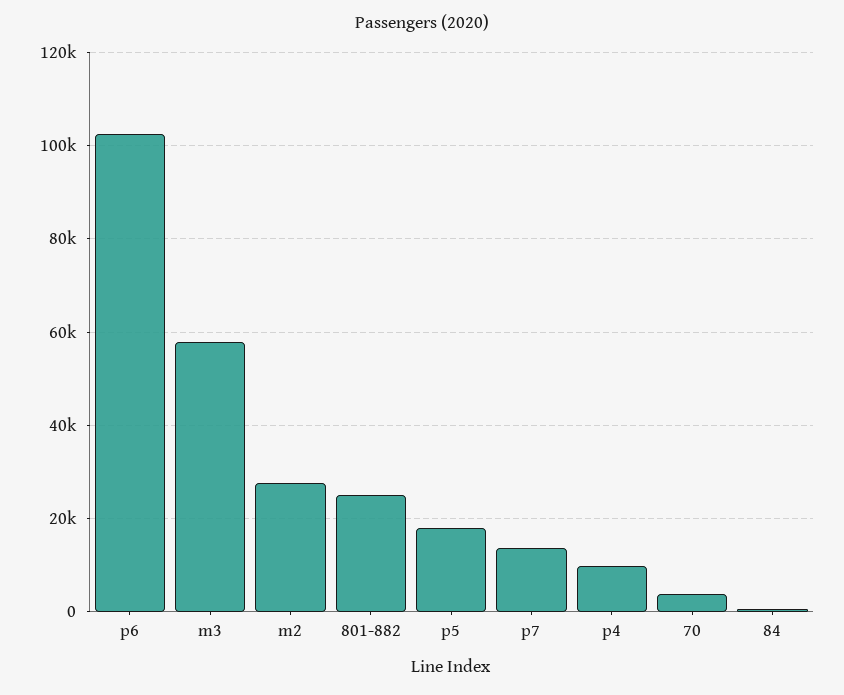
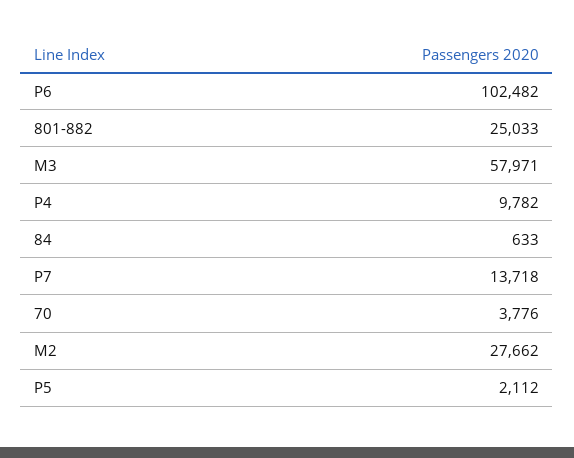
  {
    "p6": 102482,
    "m3": 57971,
    "m2": 27662,
    "801-882": 25033,
-   "p5": 18000,
+   "p5": 2112,
    "p7": 13718,
    "p4": 9782,
    "70": 3776,
    "84": 633
  }

